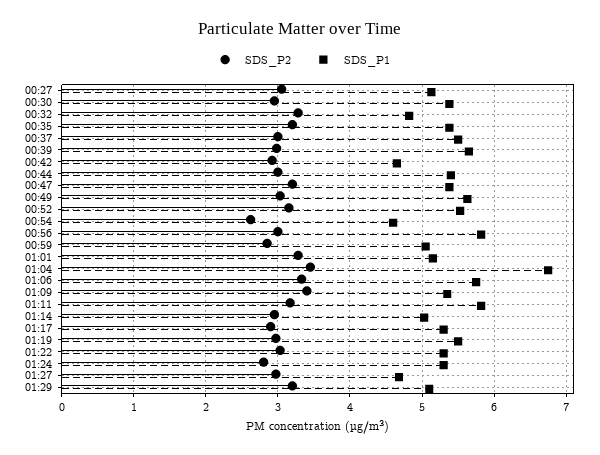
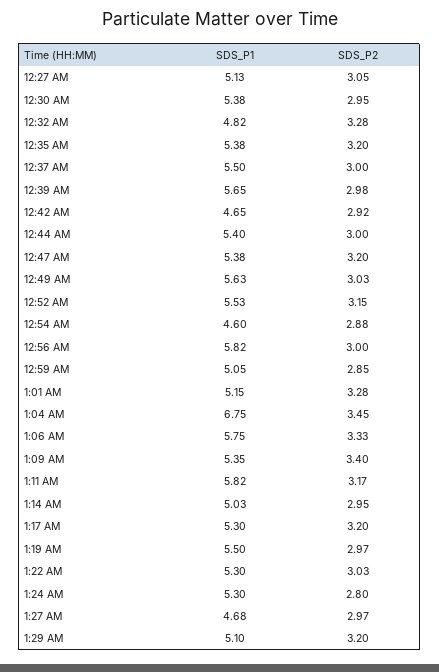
  {
    "SDS_P2": {
      "00:27": 3.05,
      "00:30": 2.95,
      "00:32": 3.28,
      "00:35": 3.2,
      "00:37": 3,
      "00:39": 2.98,
      "00:42": 2.92,
      "00:44": 3,
      "00:47": 3.2,
      "00:49": 3.03,
      "00:52": 3.15,
-     "00:54": 2.6,
+     "00:54": 2.88,
      "00:56": 3,
      "00:59": 2.85,
      "01:01": 3.28,
      "01:04": 3.45,
      "01:06": 3.33,
      "01:09": 3.4,
      "01:11": 3.17,
      "01:14": 2.95,
-     "01:17": 2.9,
+     "01:17": 3.2,
      "01:19": 2.97,
      "01:22": 3.03,
      "01:24": 2.8,
      "01:27": 2.97,
      "01:29": 3.2
    },
    "SDS_P1": {
      "00:27": 5.13,
      "00:30": 5.38,
      "00:32": 4.82,
      "00:35": 5.38,
      "00:37": 5.5,
      "00:39": 5.65,
      "00:42": 4.65,
      "00:44": 5.4,
      "00:47": 5.38,
      "00:49": 5.63,
      "00:52": 5.53,
      "00:54": 4.6,
      "00:56": 5.82,
      "00:59": 5.05,
      "01:01": 5.15,
      "01:04": 6.75,
      "01:06": 5.75,
      "01:09": 5.35,
      "01:11": 5.82,
      "01:14": 5.03,
      "01:17": 5.3,
      "01:19": 5.5,
      "01:22": 5.3,
      "01:24": 5.3,
      "01:27": 4.68,
      "01:29": 5.1
    }
  }

